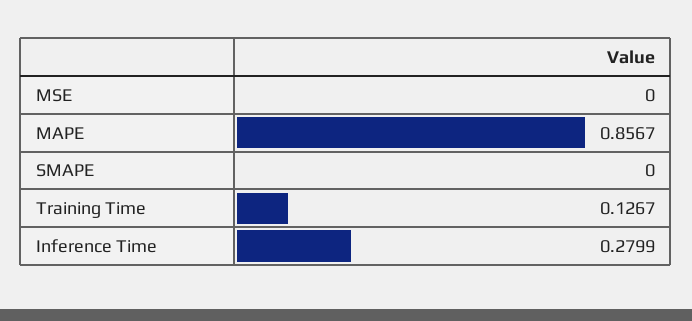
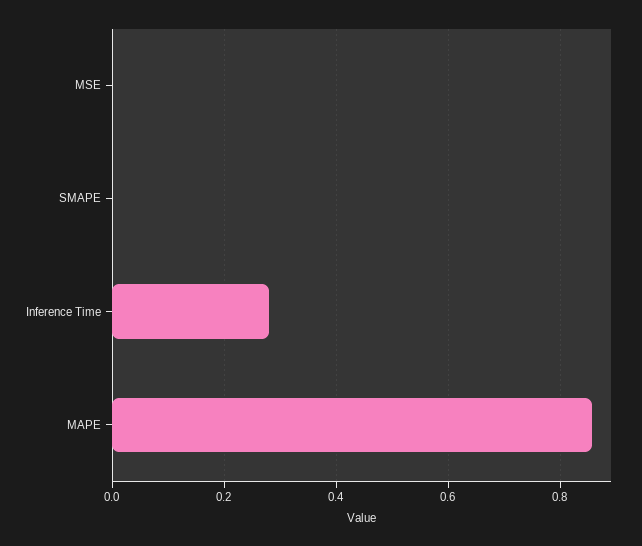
  {
    "MSE": 0,
    "MAPE": 0.8567,
    "SMAPE": 0,
-   "Training Time": 0.1267,
    "Inference Time": 0.2799
  }

